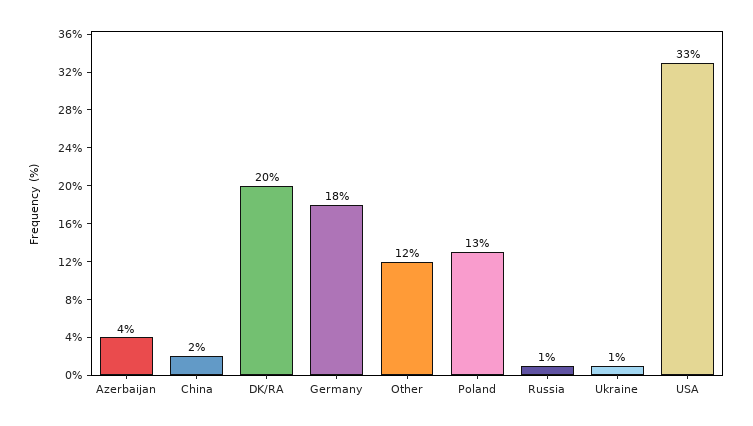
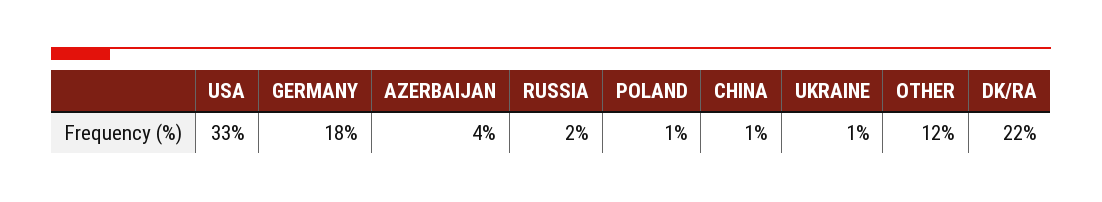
  {
    "Azerbaijan": 4,
-   "China": 2,
+   "China": 1,
-   "DK/RA": 20,
+   "DK/RA": 22,
    "Germany": 18,
    "Other": 12,
-   "Poland": 13,
+   "Poland": 1,
-   "Russia": 1,
+   "Russia": 2,
    "Ukraine": 1,
    "USA": 33
  }

